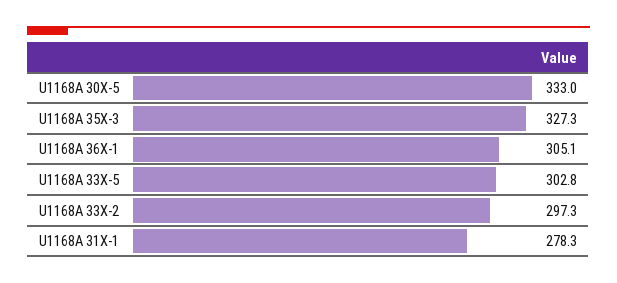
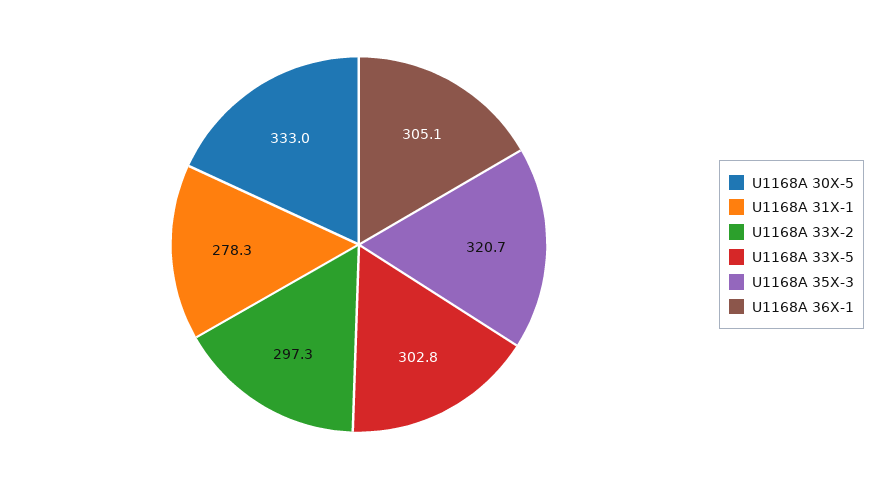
  {
    "U1168A 30X-5": 333,
-   "U1168A 35X-3": 327.3,
+   "U1168A 35X-3": 320.7,
    "U1168A 36X-1": 305.1,
    "U1168A 33X-5": 302.8,
    "U1168A 33X-2": 297.3,
    "U1168A 31X-1": 278.3
  }

